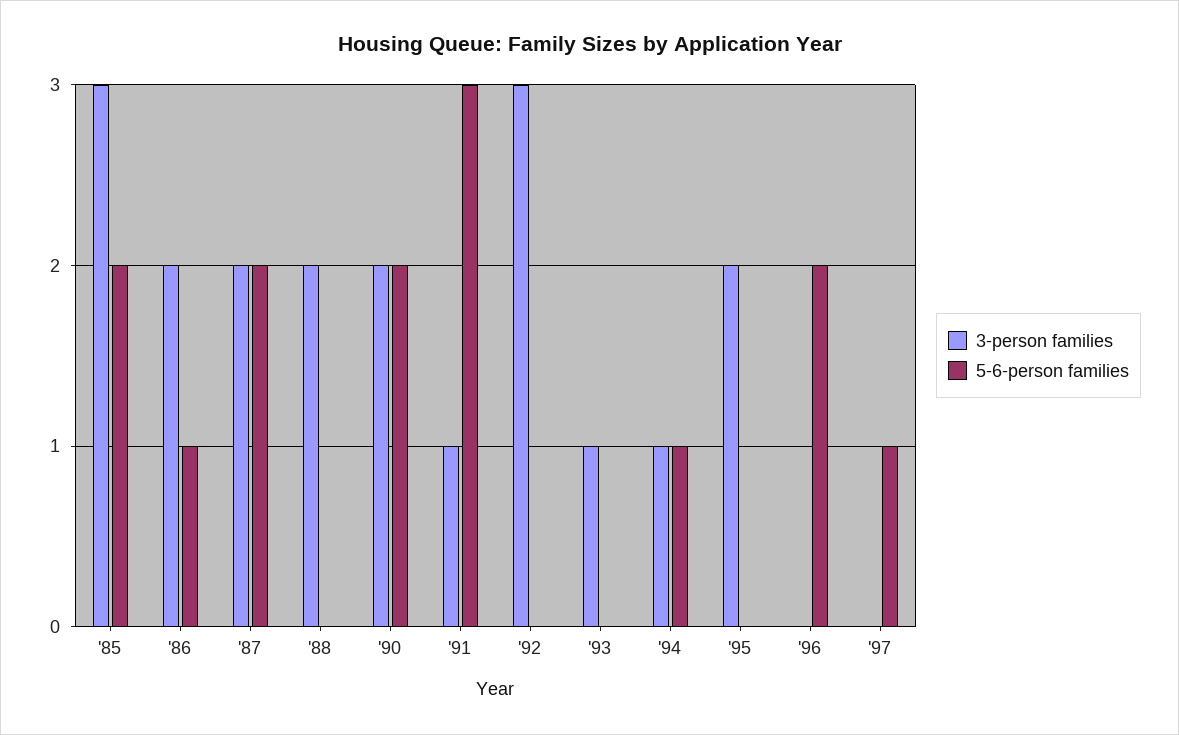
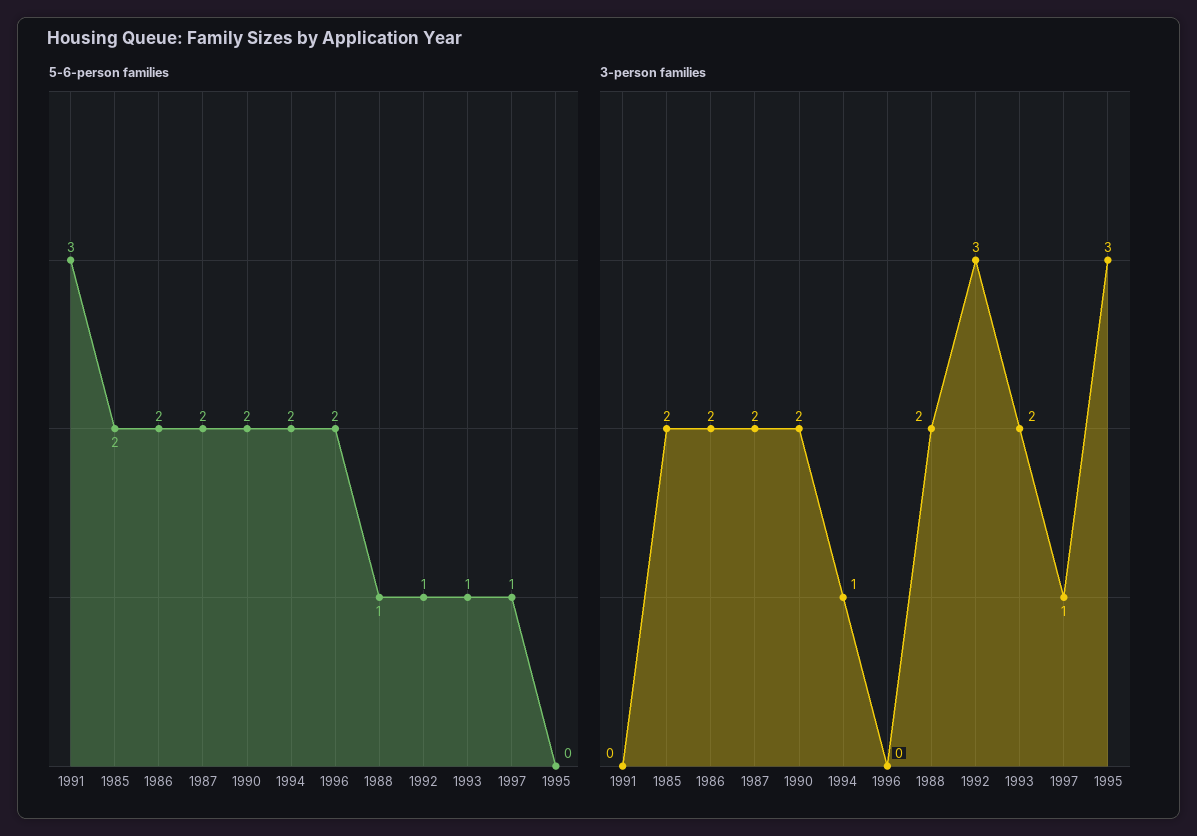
  {
    "3-person families": {
-     "'85": 3,
+     "'85": 2,
      "'86": 2,
      "'87": 2,
      "'88": 2,
      "'90": 2,
-     "'91": 1,
+     "'91": 0,
      "'92": 3,
-     "'93": 1,
+     "'93": 2,
      "'94": 1,
-     "'95": 2,
+     "'95": 3,
      "'96": 0,
-     "'97": 0
+     "'97": 1
    },
    "5-6-person families": {
      "'85": 2,
-     "'86": 1,
+     "'86": 2,
      "'87": 2,
-     "'88": 0,
+     "'88": 1,
      "'90": 2,
      "'91": 3,
-     "'92": 0,
+     "'92": 1,
-     "'93": 0,
+     "'93": 1,
-     "'94": 1,
+     "'94": 2,
      "'95": 0,
      "'96": 2,
      "'97": 1
    }
  }

